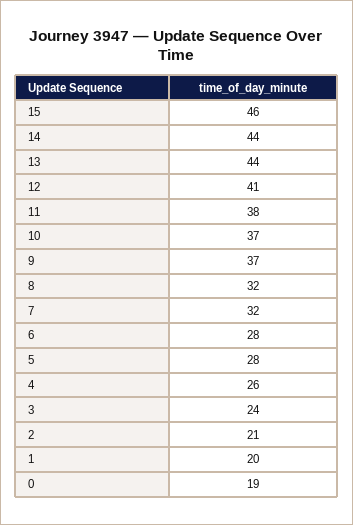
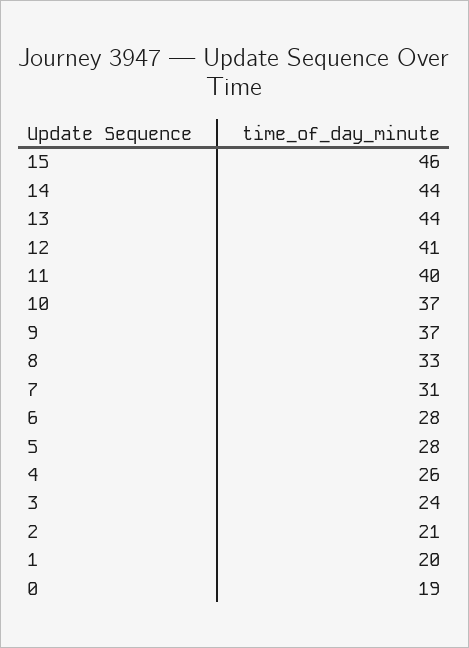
  {
    "15": 46,
    "14": 44,
    "13": 44,
    "12": 41,
-   "11": 38,
+   "11": 40,
    "10": 37,
    "9": 37,
-   "8": 32,
+   "8": 33,
-   "7": 32,
+   "7": 31,
    "6": 28,
    "5": 28,
    "4": 26,
    "3": 24,
    "2": 21,
    "1": 20,
    "0": 19
  }

